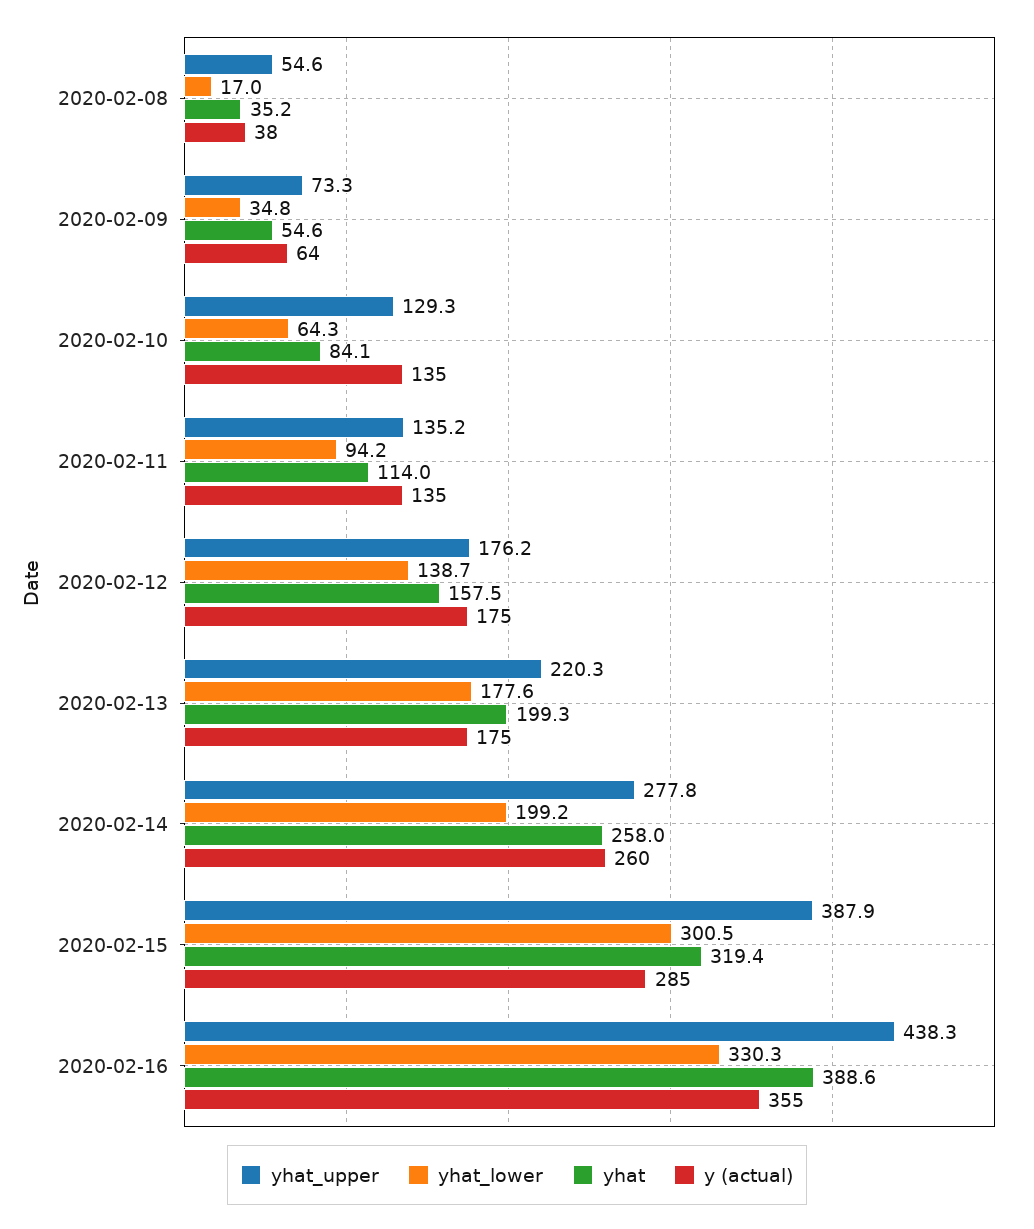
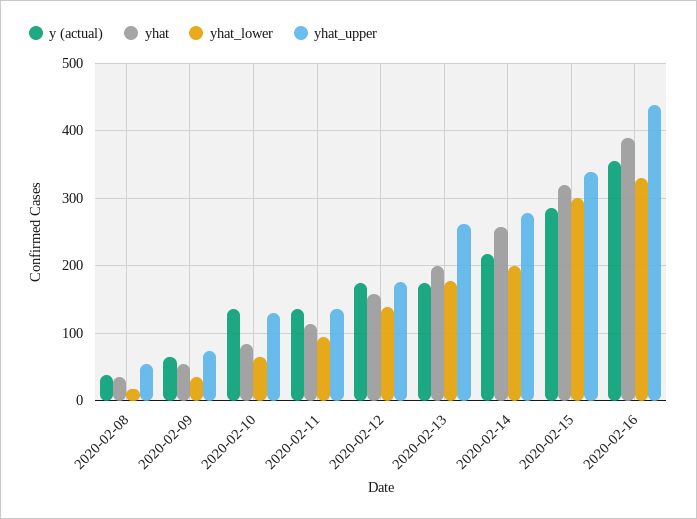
  {
    "yhat_upper": {
      "2020-02-08": 54.6,
      "2020-02-09": 73.3,
      "2020-02-10": 129.3,
      "2020-02-11": 135.2,
      "2020-02-12": 176.2,
-     "2020-02-13": 220.3,
+     "2020-02-13": 260,
      "2020-02-14": 277.8,
-     "2020-02-15": 387.9,
+     "2020-02-15": 340,
      "2020-02-16": 438.3
    },
    "yhat_lower": {
      "2020-02-08": 17,
      "2020-02-09": 34.8,
      "2020-02-10": 64.3,
      "2020-02-11": 94.2,
      "2020-02-12": 138.7,
      "2020-02-13": 177.6,
      "2020-02-14": 199.2,
      "2020-02-15": 300.5,
      "2020-02-16": 330.3
    },
    "yhat": {
      "2020-02-08": 35.2,
      "2020-02-09": 54.6,
      "2020-02-10": 84.1,
      "2020-02-11": 114,
      "2020-02-12": 157.5,
      "2020-02-13": 199.3,
      "2020-02-14": 258,
      "2020-02-15": 319.4,
      "2020-02-16": 388.6
    },
    "y (actual)": {
      "2020-02-08": 38,
      "2020-02-09": 64,
      "2020-02-10": 135,
      "2020-02-11": 135,
      "2020-02-12": 175,
      "2020-02-13": 175,
-     "2020-02-14": 260,
+     "2020-02-14": 220,
      "2020-02-15": 285,
      "2020-02-16": 355
    }
  }

